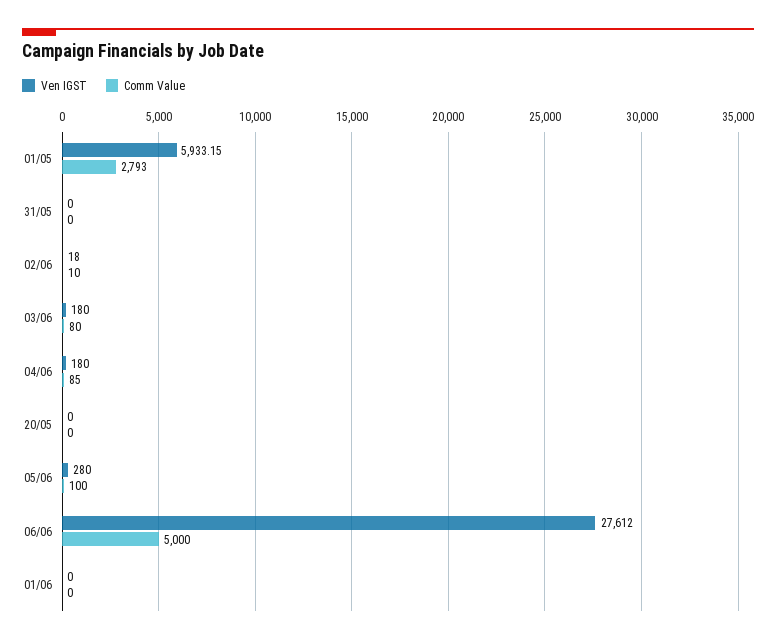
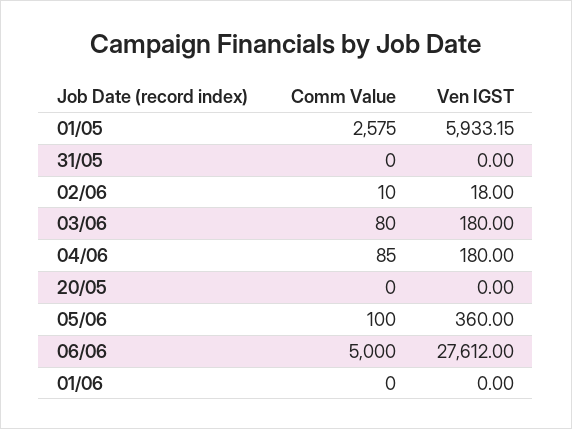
  {
    "Ven IGST": {
      "01/05": 5933.15,
      "31/05": 0,
      "02/06": 18,
      "03/06": 180,
      "04/06": 180,
      "20/05": 0,
-     "05/06": 280,
+     "05/06": 360,
      "06/06": 27612,
      "01/06": 0
    },
    "Comm Value": {
-     "01/05": 2793,
+     "01/05": 2575,
      "31/05": 0,
      "02/06": 10,
      "03/06": 80,
      "04/06": 85,
      "20/05": 0,
      "05/06": 100,
      "06/06": 5000,
      "01/06": 0
    }
  }

